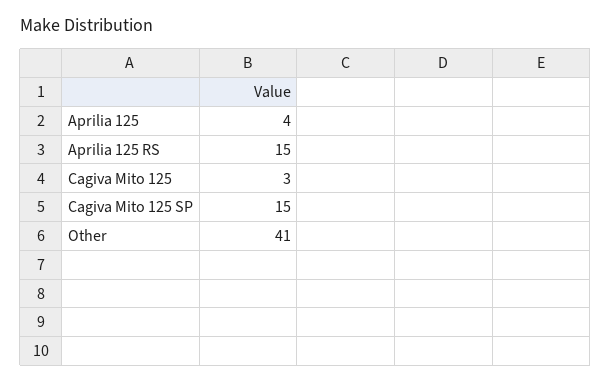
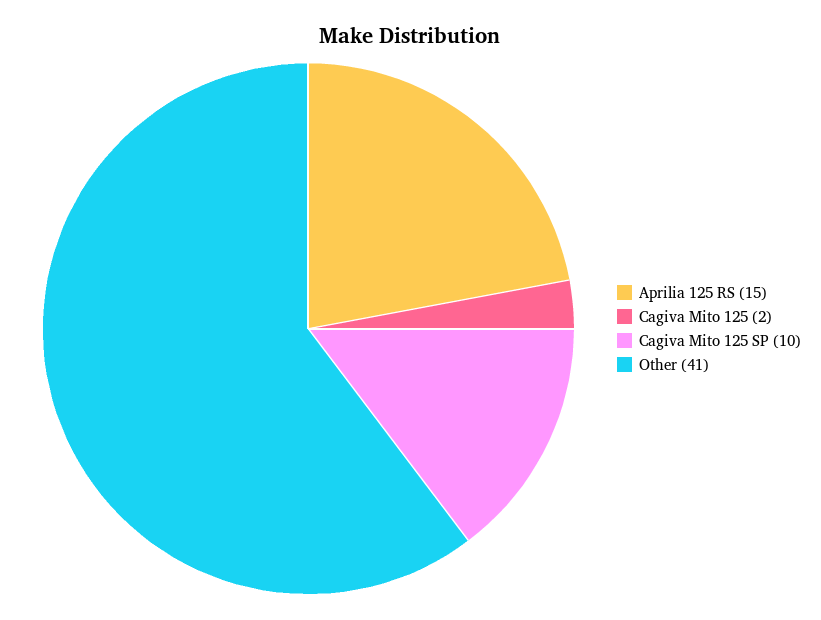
  {
-   "Aprilia 125": 4,
    "Aprilia 125 RS": 15,
-   "Cagiva Mito 125": 3,
+   "Cagiva Mito 125": 2,
-   "Cagiva Mito 125 SP": 15,
+   "Cagiva Mito 125 SP": 10,
    "Other": 41
  }

